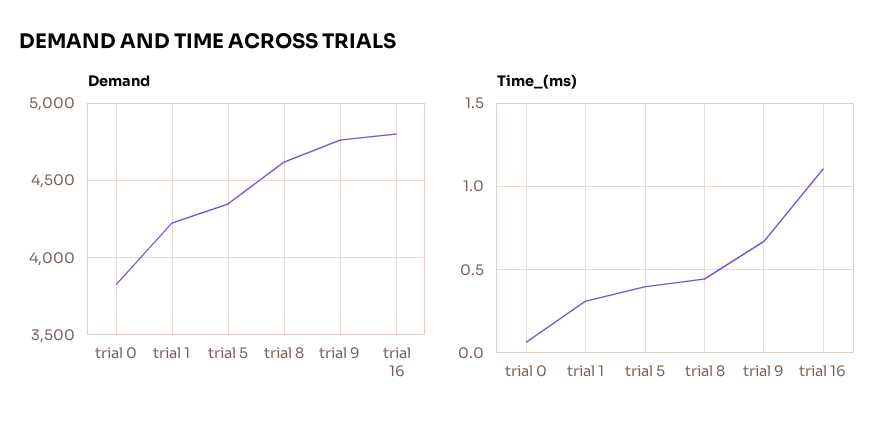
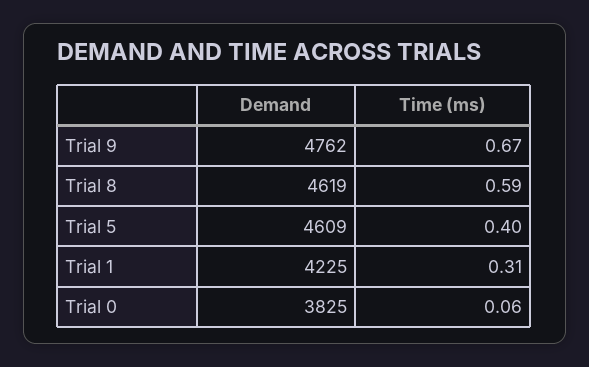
  {
    "Demand": {
      "trial 0": 3825,
      "trial 1": 4225,
-     "trial 5": 4350,
+     "trial 5": 4609,
      "trial 8": 4619,
-     "trial 9": 4762,
+     "trial 9": 4762
-     "trial 16": 4800
    },
    "Time_(ms)": {
      "trial 0": 0.06,
      "trial 1": 0.31,
      "trial 5": 0.4,
-     "trial 8": 0.45,
+     "trial 8": 0.59,
-     "trial 9": 0.67,
+     "trial 9": 0.67
-     "trial 16": 1.1
    }
  }

